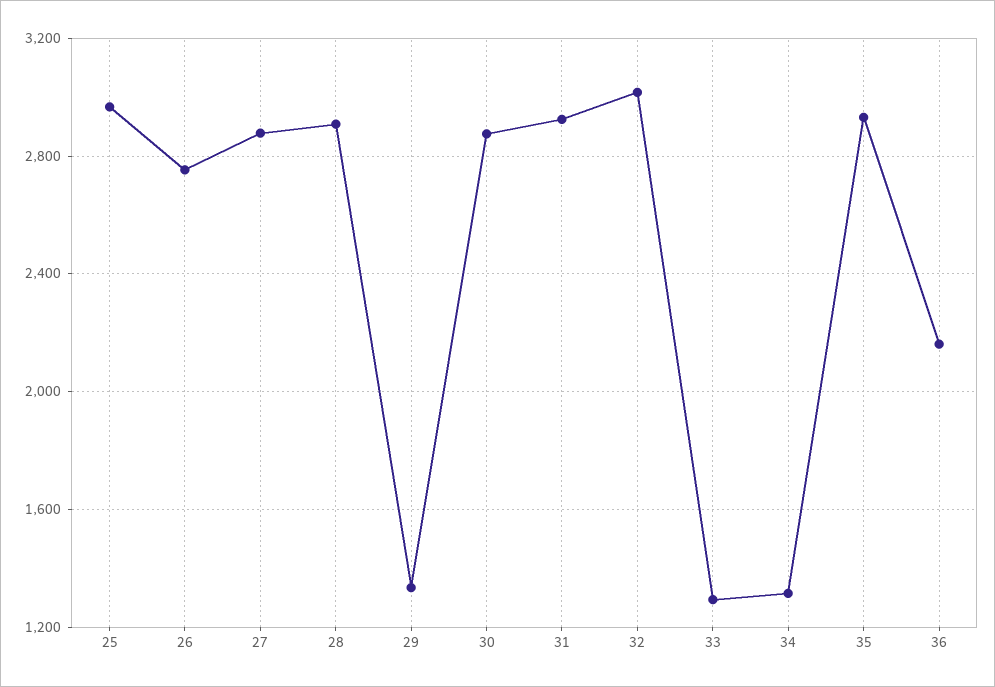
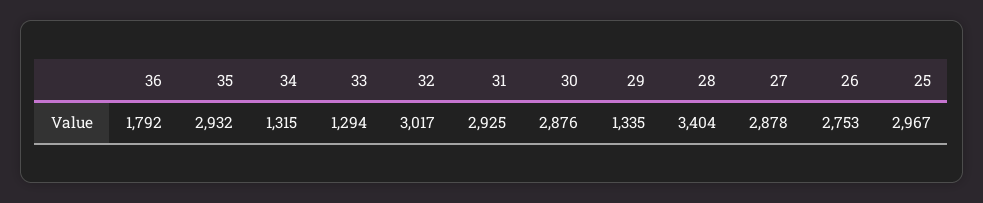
  {
    "25": 2967,
    "26": 2753,
    "27": 2878,
-   "28": 2900,
+   "28": 3404,
    "29": 1335,
    "30": 2876,
    "31": 2925,
    "32": 3017,
    "33": 1294,
    "34": 1315,
    "35": 2932,
-   "36": 2150
+   "36": 1792
  }

